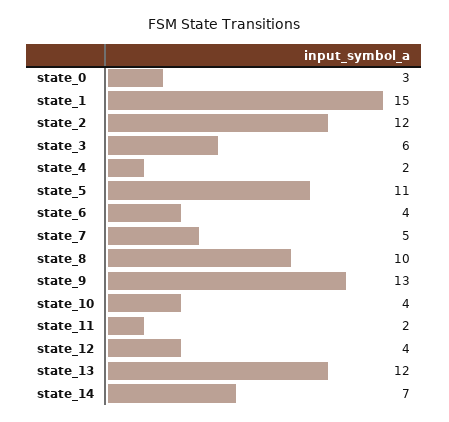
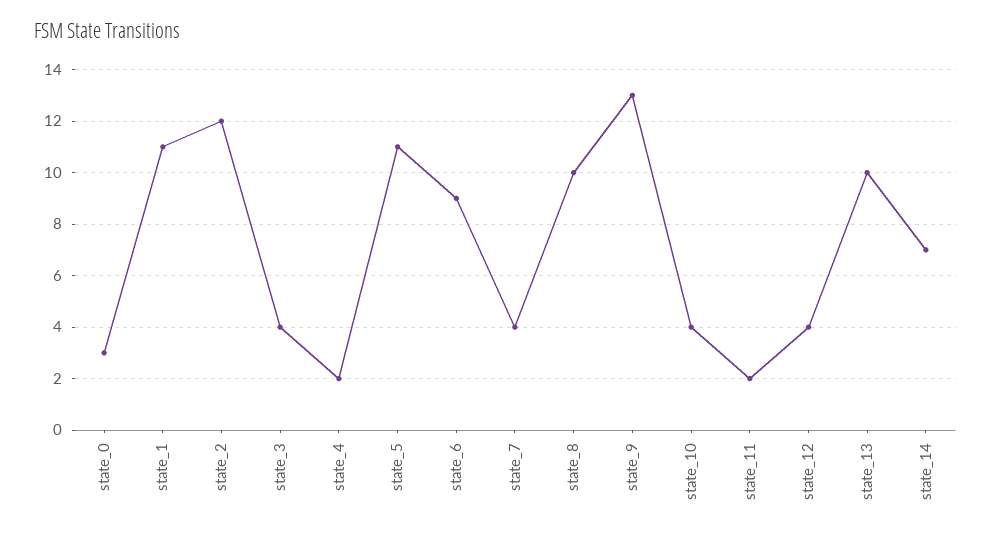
  {
    "state_0": 3,
-   "state_1": 15,
+   "state_1": 11,
    "state_2": 12,
-   "state_3": 6,
+   "state_3": 4,
    "state_4": 2,
    "state_5": 11,
-   "state_6": 4,
+   "state_6": 9,
-   "state_7": 5,
+   "state_7": 4,
    "state_8": 10,
    "state_9": 13,
    "state_10": 4,
    "state_11": 2,
    "state_12": 4,
-   "state_13": 12,
+   "state_13": 10,
    "state_14": 7
  }

